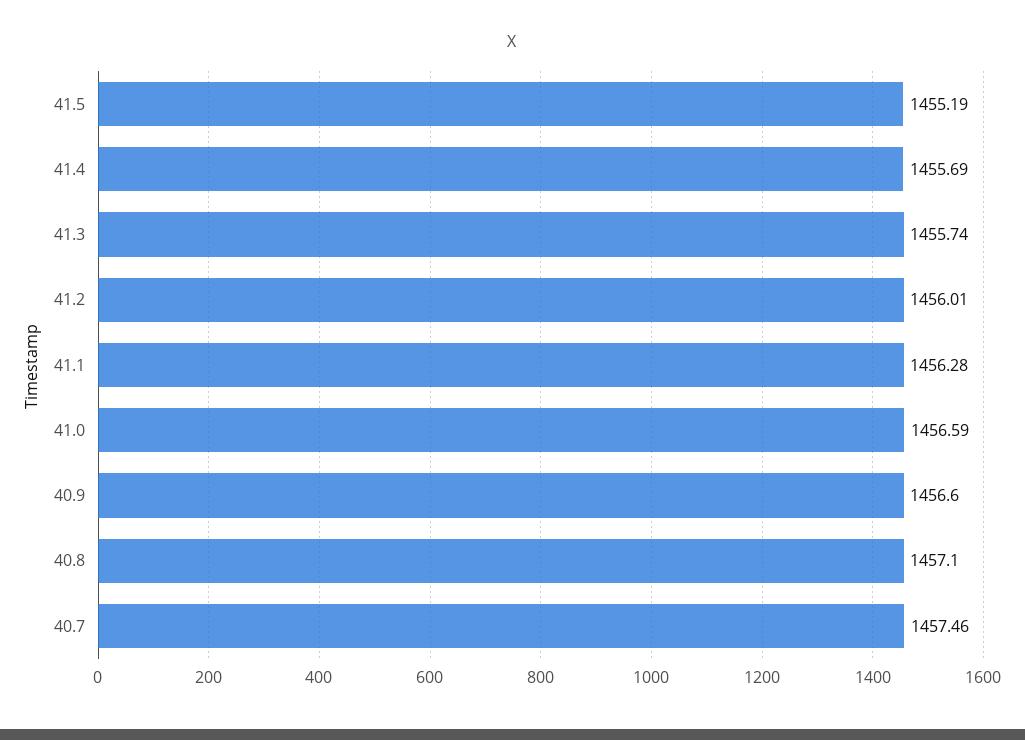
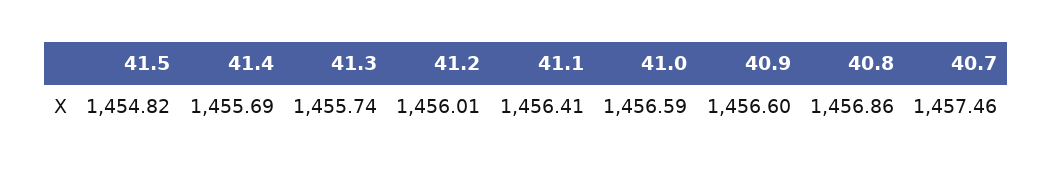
  {
-   "41.5": 1455.19,
+   "41.5": 1454.82,
    "41.4": 1455.69,
    "41.3": 1455.74,
    "41.2": 1456.01,
-   "41.1": 1456.28,
+   "41.1": 1456.41,
    "41.0": 1456.59,
    "40.9": 1456.6,
-   "40.8": 1457.1,
+   "40.8": 1456.86,
    "40.7": 1457.46
  }

